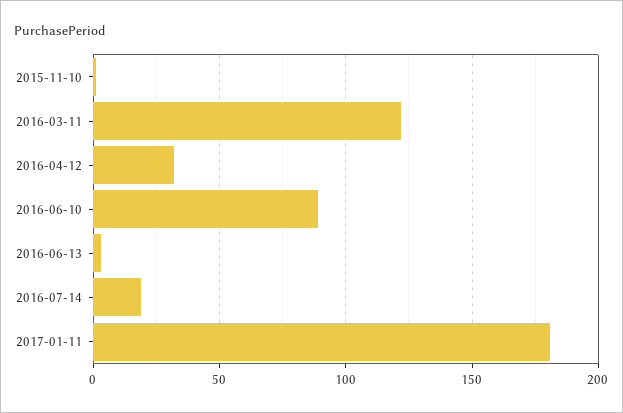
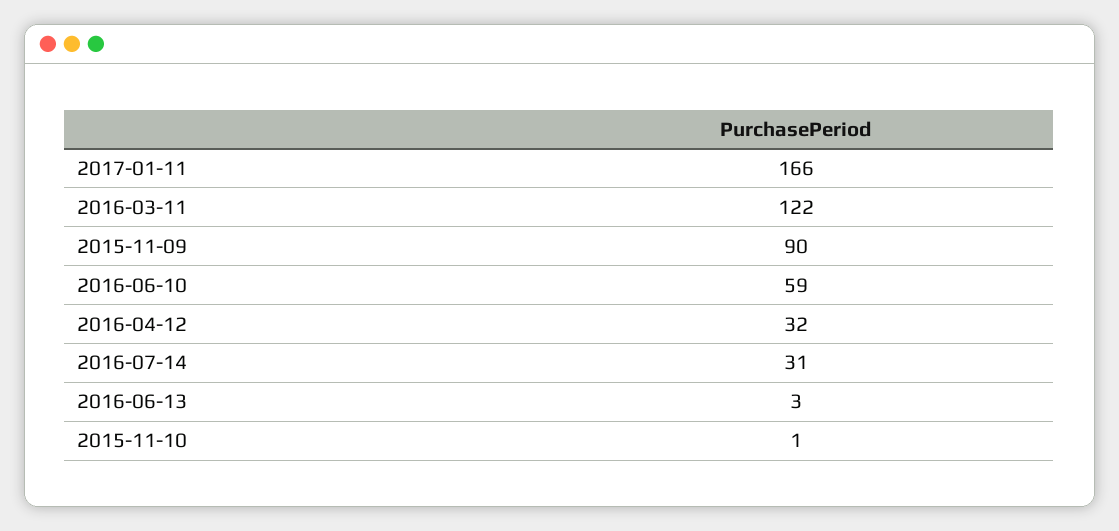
  {
    "2015-11-10": 1,
    "2016-03-11": 122,
    "2016-04-12": 32,
-   "2016-06-10": 90,
+   "2016-06-10": 59,
    "2016-06-13": 3,
-   "2016-07-14": 20,
+   "2016-07-14": 31,
-   "2017-01-11": 180
+   "2017-01-11": 166,
+   "2015-11-09": 90
  }

